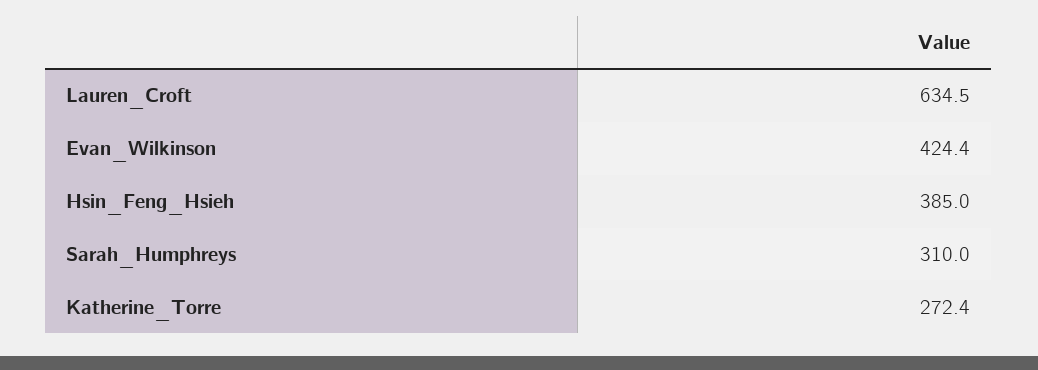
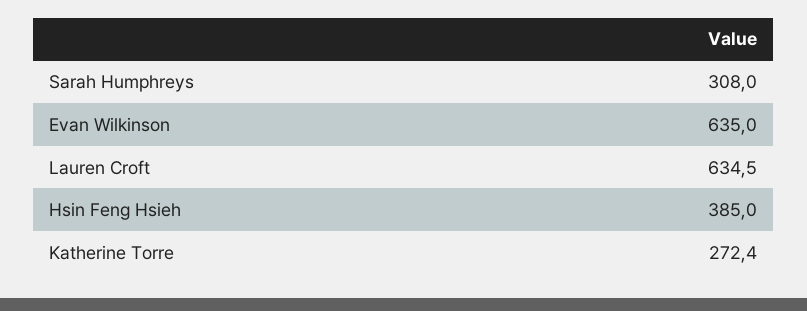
  {
    "Lauren_Croft": 634.5,
-   "Evan_Wilkinson": 424.4,
+   "Evan_Wilkinson": 635,
    "Hsin_Feng_Hsieh": 385,
-   "Sarah_Humphreys": 310,
+   "Sarah_Humphreys": 308,
    "Katherine_Torre": 272.4
  }

